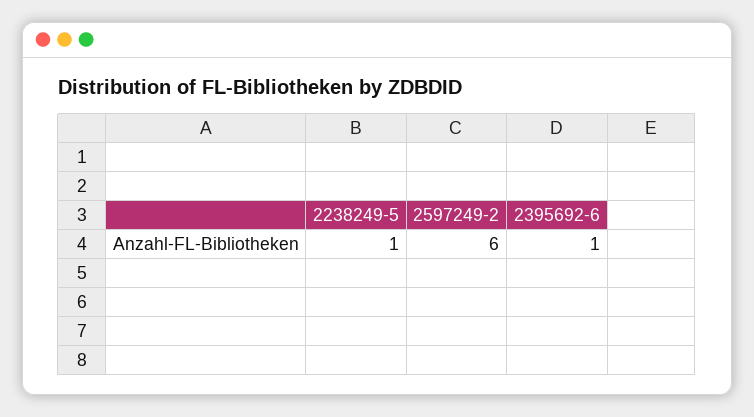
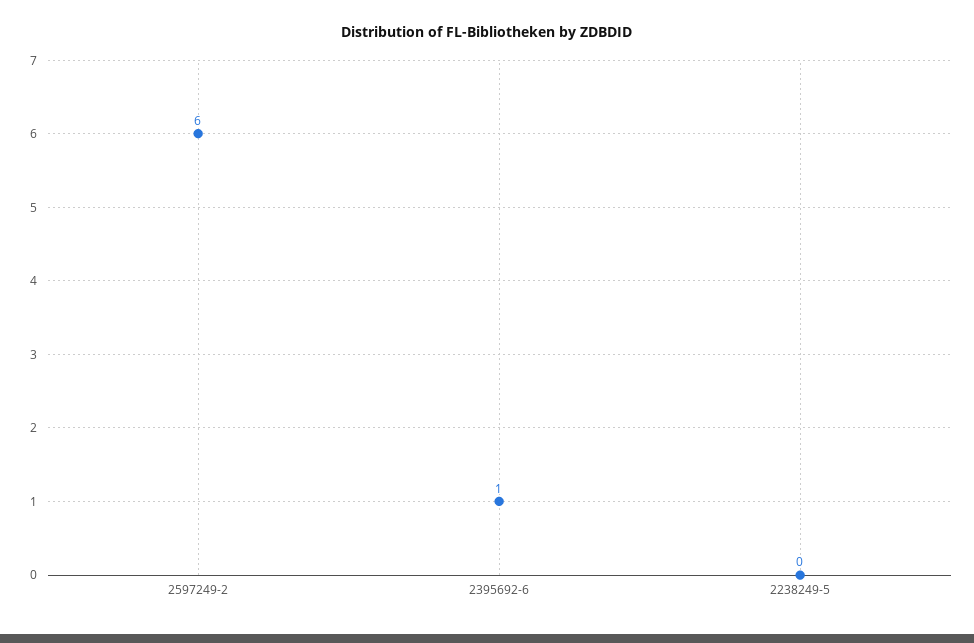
  {
-   "2238249-5": 1,
+   "2238249-5": 0,
    "2597249-2": 6,
    "2395692-6": 1
  }

